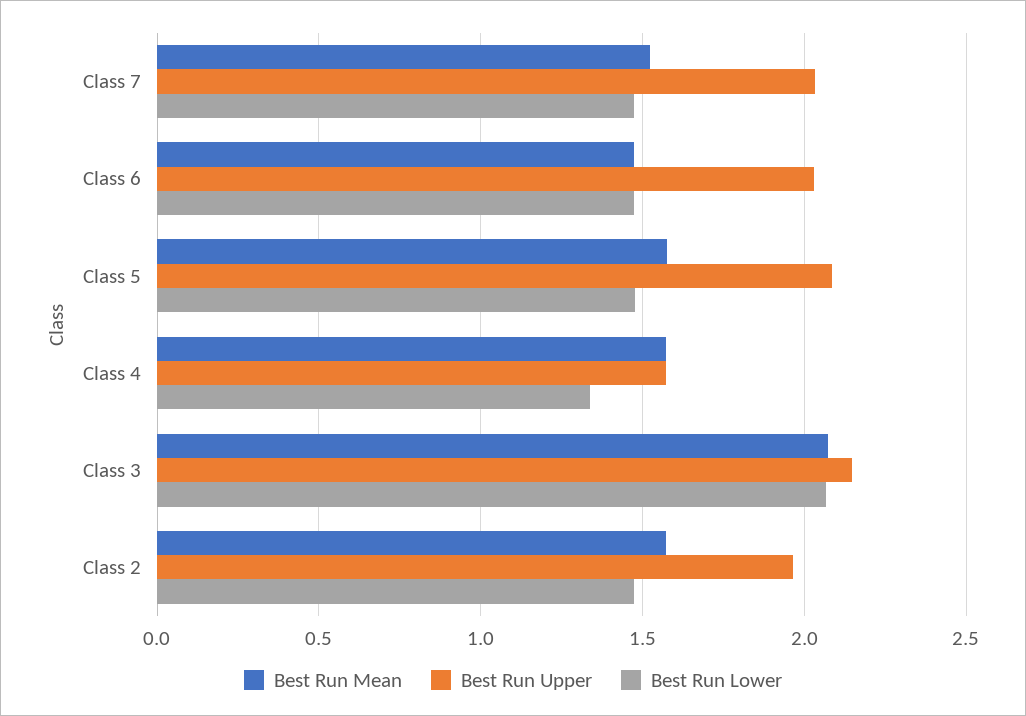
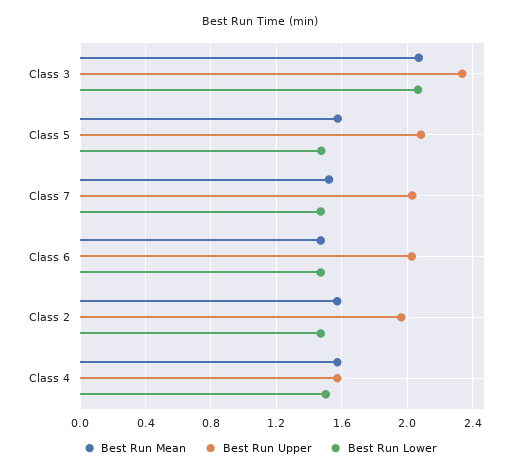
  {
    "Best Run Mean": {
      "Class 7": 1.5,
      "Class 6": 1.45,
      "Class 5": 1.6,
      "Class 4": 1.55,
      "Class 3": 2.05,
      "Class 2": 1.55
    },
    "Best Run Upper": {
      "Class 7": 2.05,
      "Class 6": 2.05,
      "Class 5": 2.1,
      "Class 4": 1.55,
-     "Class 3": 2.15,
+     "Class 3": 2.35,
      "Class 2": 1.95
    },
    "Best Run Lower": {
      "Class 7": 1.45,
      "Class 6": 1.45,
      "Class 5": 1.5,
-     "Class 4": 1.35,
+     "Class 4": 1.5,
      "Class 3": 2.05,
      "Class 2": 1.45
    }
  }

